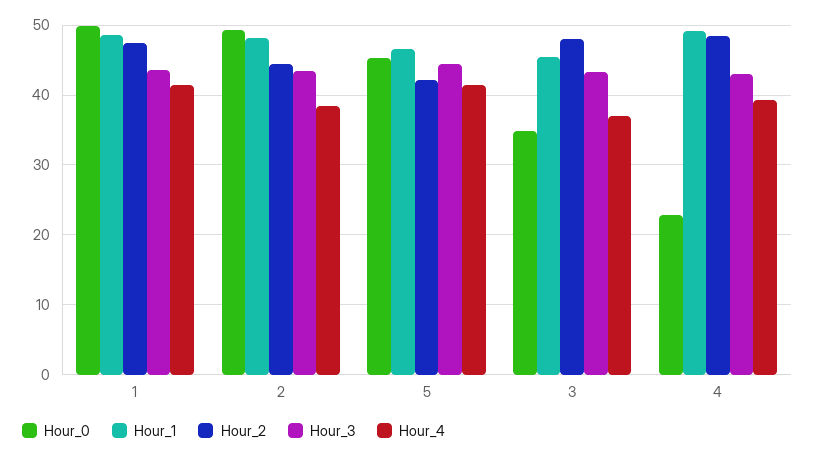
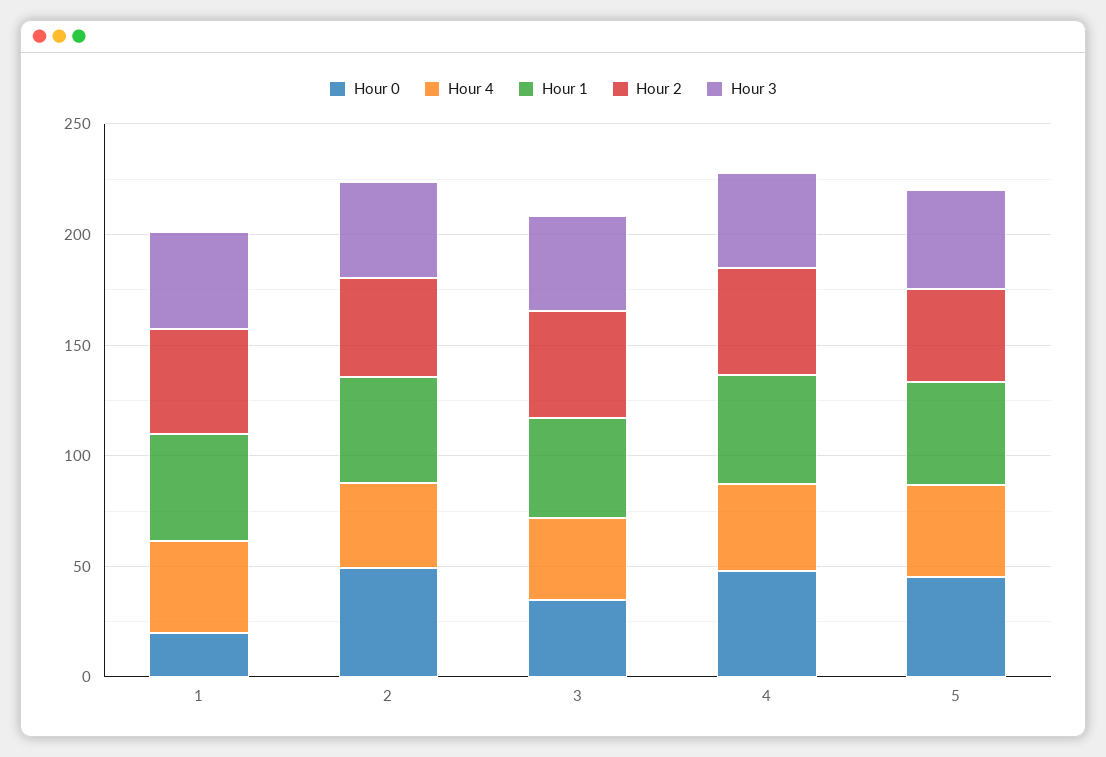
  {
    "Hour_0": {
-     "1": 50,
+     "1": 20,
      "2": 49,
      "5": 45,
      "3": 35,
-     "4": 23
+     "4": 50
    },
    "Hour_1": {
      "1": 49,
      "2": 48,
      "5": 47,
      "3": 45,
      "4": 49
    },
    "Hour_2": {
      "1": 48,
      "2": 44,
      "5": 42,
      "3": 48,
      "4": 48
    },
    "Hour_3": {
      "1": 44,
      "2": 43,
      "5": 44,
      "3": 43,
      "4": 43
    },
    "Hour_4": {
      "1": 41,
      "2": 38,
      "5": 41,
      "3": 37,
      "4": 39
    }
  }

